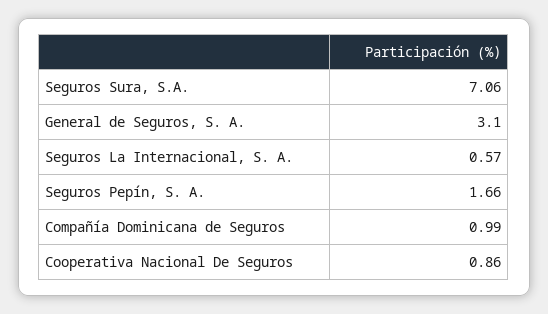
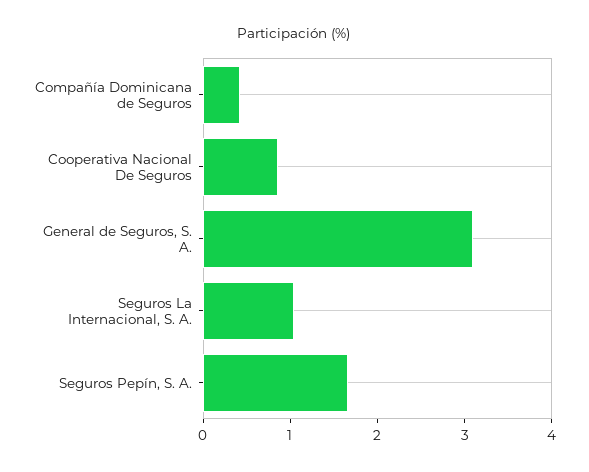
  {
-   "Seguros Sura, S.A.": 7.06,
    "General de Seguros, S. A.": 3.1,
-   "Seguros La Internacional, S. A.": 0.57,
+   "Seguros La Internacional, S. A.": 1,
    "Seguros Pepín, S. A.": 1.66,
-   "Compañía Dominicana de Seguros": 0.99,
+   "Compañía Dominicana de Seguros": 0.4,
    "Cooperativa Nacional De Seguros": 0.86
  }

